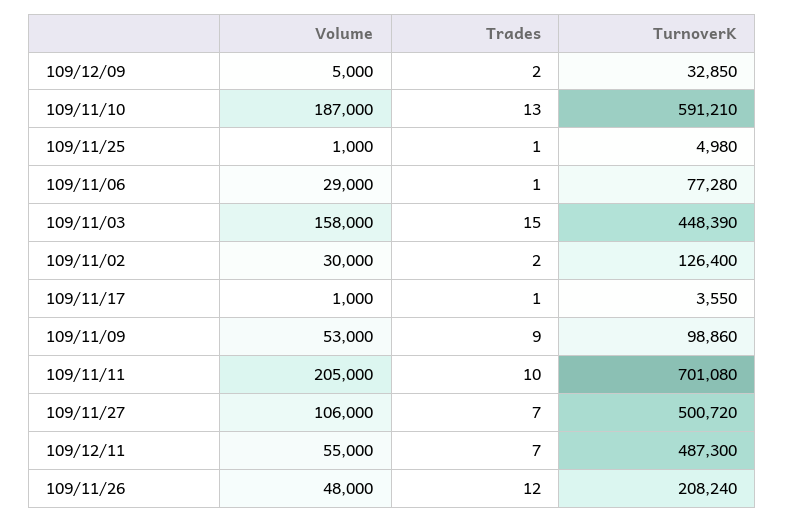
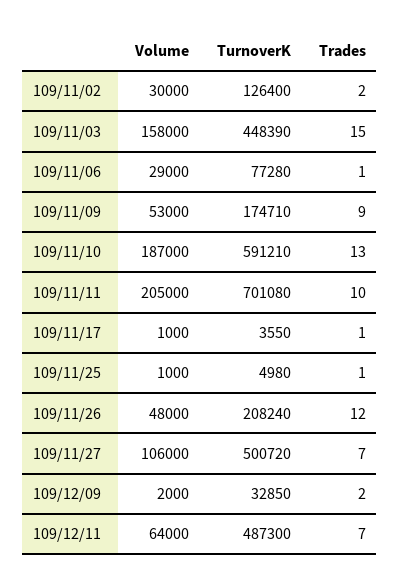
  {
    "Volume": {
-     "109/12/09": 5000,
+     "109/12/09": 2000,
      "109/11/10": 187000,
      "109/11/25": 1000,
      "109/11/06": 29000,
      "109/11/03": 158000,
      "109/11/02": 30000,
      "109/11/17": 1000,
      "109/11/09": 53000,
      "109/11/11": 205000,
      "109/11/27": 106000,
-     "109/12/11": 55000,
+     "109/12/11": 64000,
      "109/11/26": 48000
    },
    "Trades": {
      "109/12/09": 2,
      "109/11/10": 13,
      "109/11/25": 1,
      "109/11/06": 1,
      "109/11/03": 15,
      "109/11/02": 2,
      "109/11/17": 1,
      "109/11/09": 9,
      "109/11/11": 10,
      "109/11/27": 7,
      "109/12/11": 7,
      "109/11/26": 12
    },
    "TurnoverK": {
      "109/12/09": 32850,
      "109/11/10": 591210,
      "109/11/25": 4980,
      "109/11/06": 77280,
      "109/11/03": 448390,
      "109/11/02": 126400,
      "109/11/17": 3550,
-     "109/11/09": 98860,
+     "109/11/09": 174710,
      "109/11/11": 701080,
      "109/11/27": 500720,
      "109/12/11": 487300,
      "109/11/26": 208240
    }
  }

